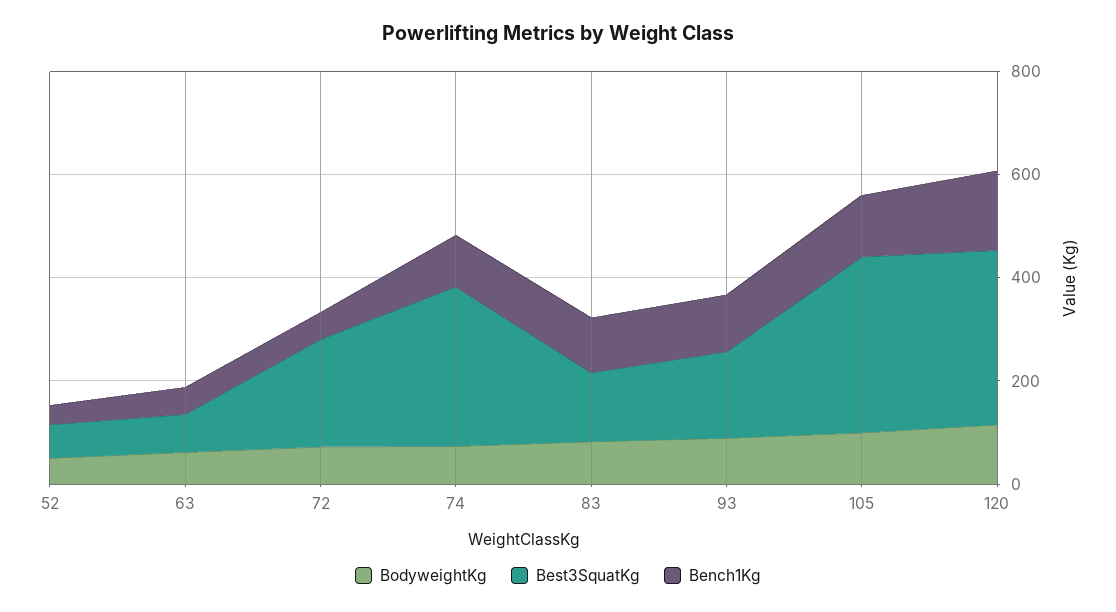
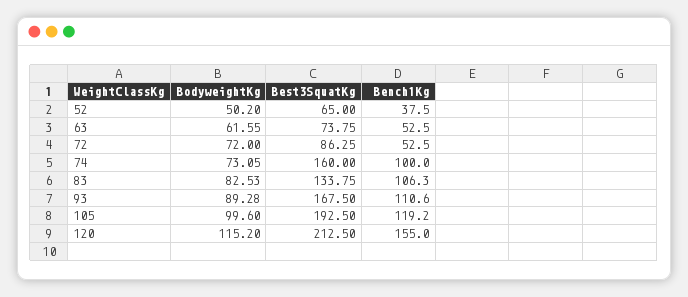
  {
    "BodyweightKg": {
      "52": 50.2,
      "63": 61.55,
      "72": 72,
      "74": 73.05,
      "83": 82.53,
      "93": 89.28,
      "105": 99.6,
      "120": 115.2
    },
    "Best3SquatKg": {
      "52": 65,
      "63": 73.75,
-     "72": 200,
+     "72": 86.25,
-     "74": 300,
+     "74": 160,
      "83": 133.75,
      "93": 167.5,
-     "105": 350,
+     "105": 192.5,
-     "120": 350
+     "120": 212.5
    },
    "Bench1Kg": {
      "52": 37.5,
      "63": 52.5,
      "72": 52.5,
      "74": 100,
      "83": 106.3,
      "93": 110.6,
      "105": 119.2,
      "120": 155
    }
  }

